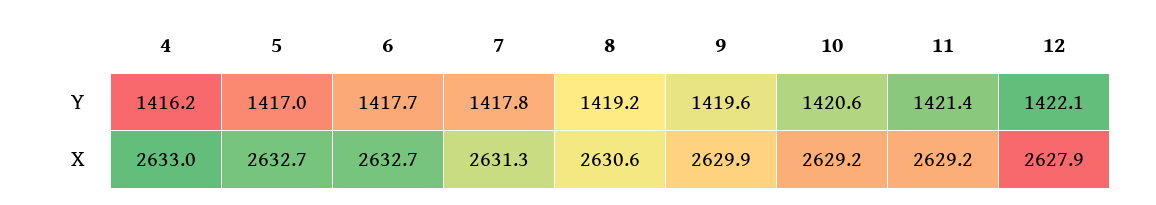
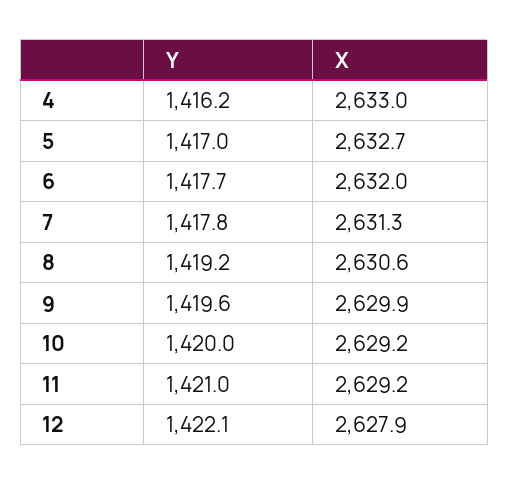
  {
    "4": {
      "Y": 1416.2,
      "X": 2633
    },
    "5": {
      "Y": 1417,
      "X": 2632.7
    },
    "6": {
      "Y": 1417.7,
-     "X": 2632.7
+     "X": 2632
    },
    "7": {
      "Y": 1417.8,
      "X": 2631.3
    },
    "8": {
      "Y": 1419.2,
      "X": 2630.6
    },
    "9": {
      "Y": 1419.6,
      "X": 2629.9
    },
    "10": {
-     "Y": 1420.6,
+     "Y": 1420,
      "X": 2629.2
    },
    "11": {
-     "Y": 1421.4,
+     "Y": 1421,
      "X": 2629.2
    },
    "12": {
      "Y": 1422.1,
      "X": 2627.9
    }
  }

